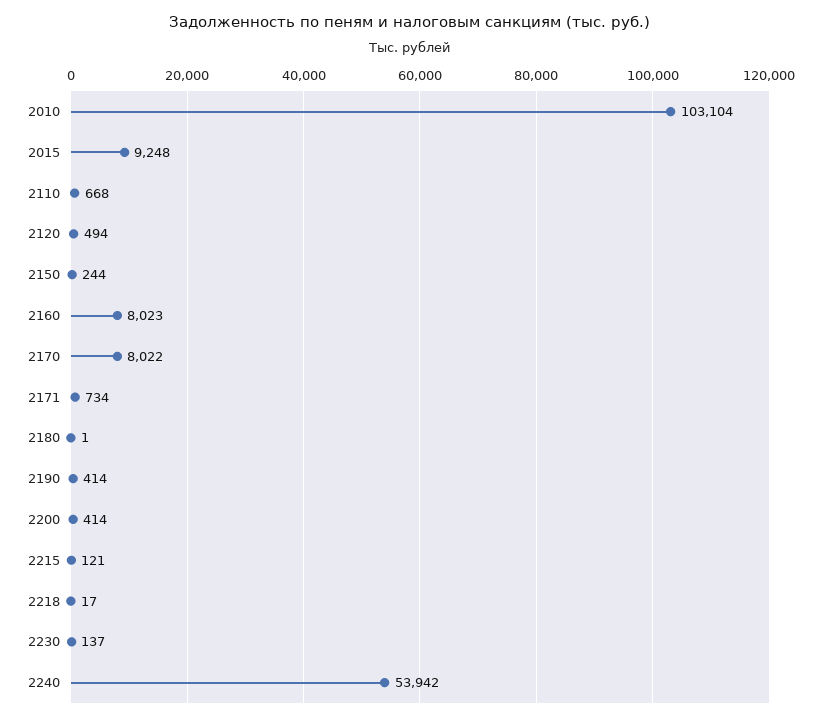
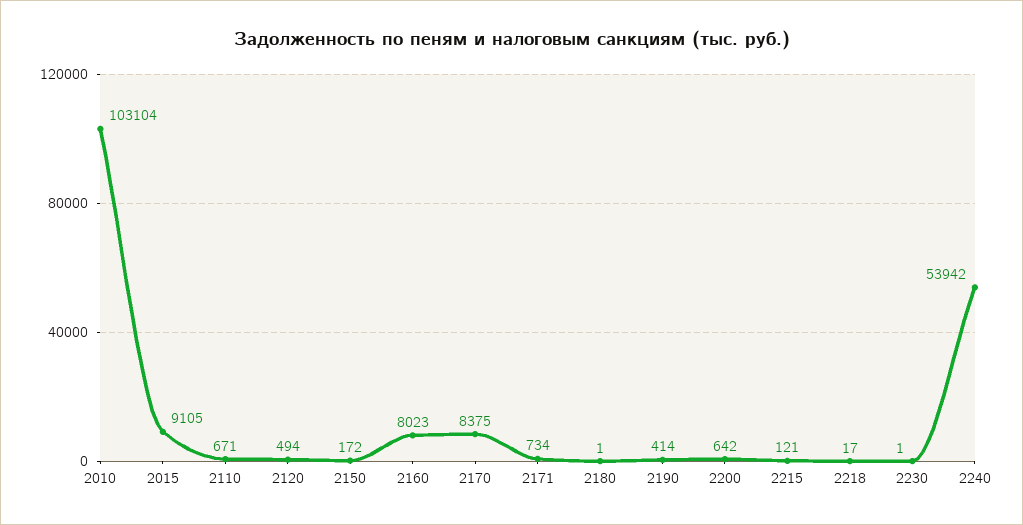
  {
    "2010": 103104,
-   "2015": 9248,
+   "2015": 9105,
-   "2110": 668,
+   "2110": 671,
    "2120": 494,
-   "2150": 244,
+   "2150": 172,
    "2160": 8023,
-   "2170": 8022,
+   "2170": 8375,
    "2171": 734,
    "2180": 1,
    "2190": 414,
-   "2200": 414,
+   "2200": 642,
    "2215": 121,
    "2218": 17,
-   "2230": 137,
+   "2230": 1,
    "2240": 53942
  }

